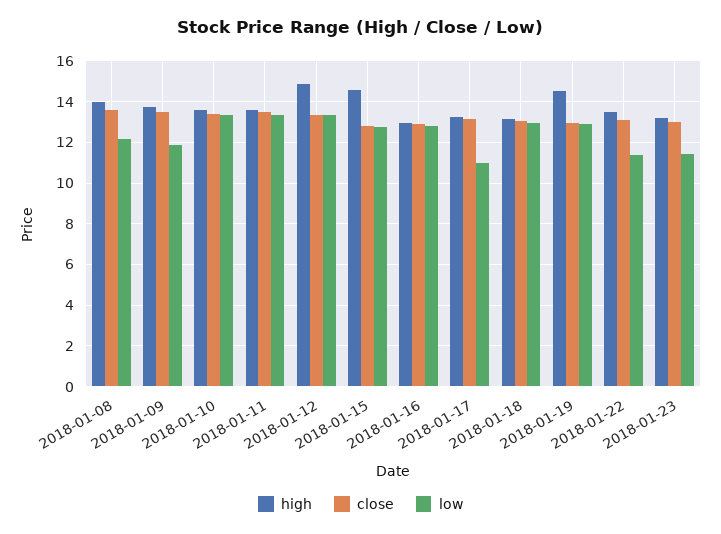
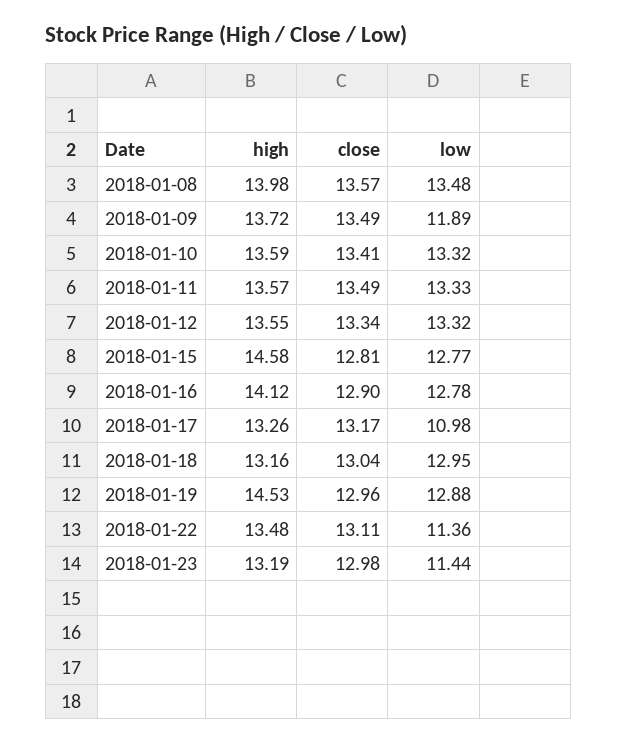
  {
    "high": {
      "2018-01-08": 13.98,
      "2018-01-09": 13.72,
      "2018-01-10": 13.59,
      "2018-01-11": 13.57,
-     "2018-01-12": 15,
+     "2018-01-12": 13.55,
      "2018-01-15": 14.58,
-     "2018-01-16": 13,
+     "2018-01-16": 14.12,
      "2018-01-17": 13.26,
      "2018-01-18": 13.16,
      "2018-01-19": 14.53,
      "2018-01-22": 13.48,
      "2018-01-23": 13.19
    },
    "close": {
      "2018-01-08": 13.57,
      "2018-01-09": 13.49,
      "2018-01-10": 13.41,
      "2018-01-11": 13.49,
      "2018-01-12": 13.34,
      "2018-01-15": 12.81,
      "2018-01-16": 12.9,
      "2018-01-17": 13.17,
      "2018-01-18": 13.04,
      "2018-01-19": 12.96,
      "2018-01-22": 13.11,
      "2018-01-23": 12.98
    },
    "low": {
-     "2018-01-08": 12,
+     "2018-01-08": 13.48,
      "2018-01-09": 11.89,
      "2018-01-10": 13.32,
      "2018-01-11": 13.33,
      "2018-01-12": 13.32,
      "2018-01-15": 12.77,
      "2018-01-16": 12.78,
      "2018-01-17": 10.98,
      "2018-01-18": 12.95,
      "2018-01-19": 12.88,
      "2018-01-22": 11.36,
      "2018-01-23": 11.44
    }
  }

